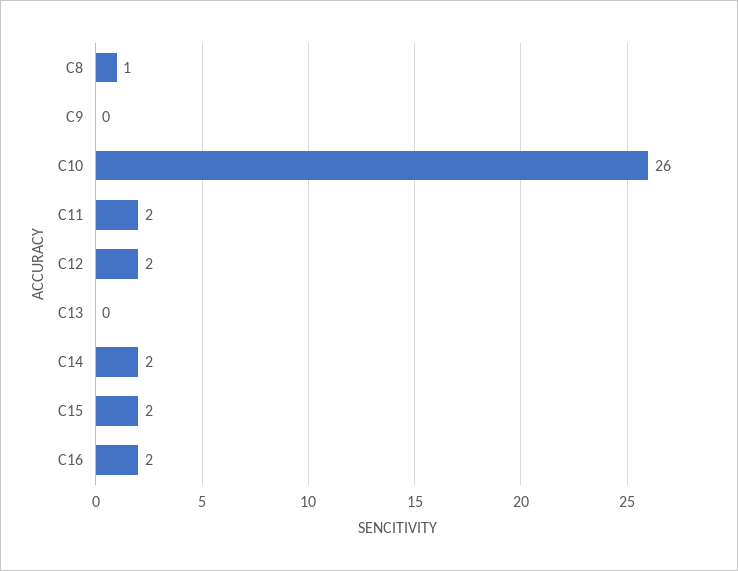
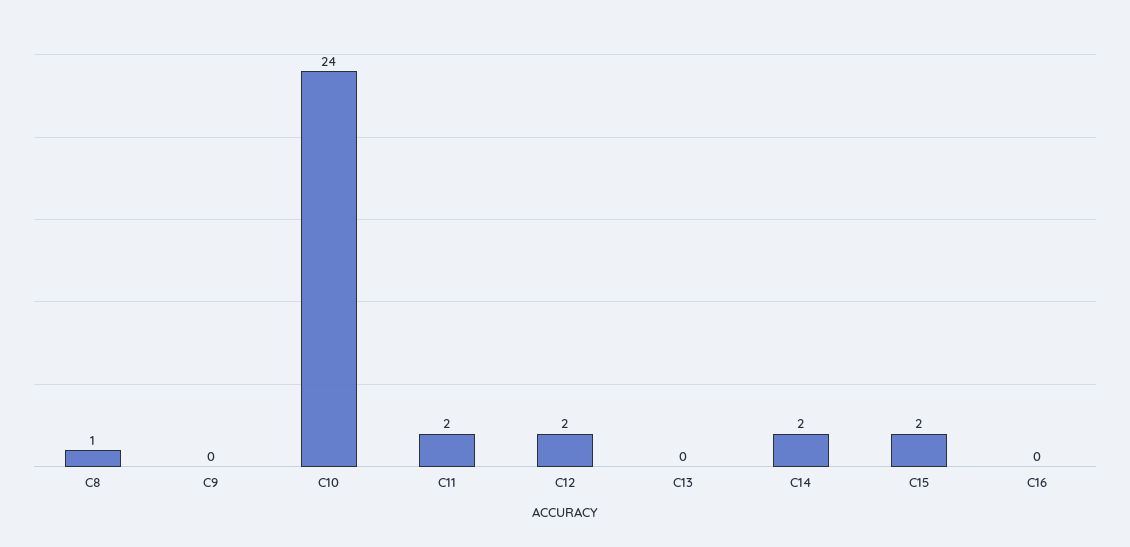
  {
    "C8": 1,
    "C9": 0,
-   "C10": 26,
+   "C10": 24,
    "C11": 2,
    "C12": 2,
    "C13": 0,
    "C14": 2,
    "C15": 2,
-   "C16": 2
+   "C16": 0
  }

